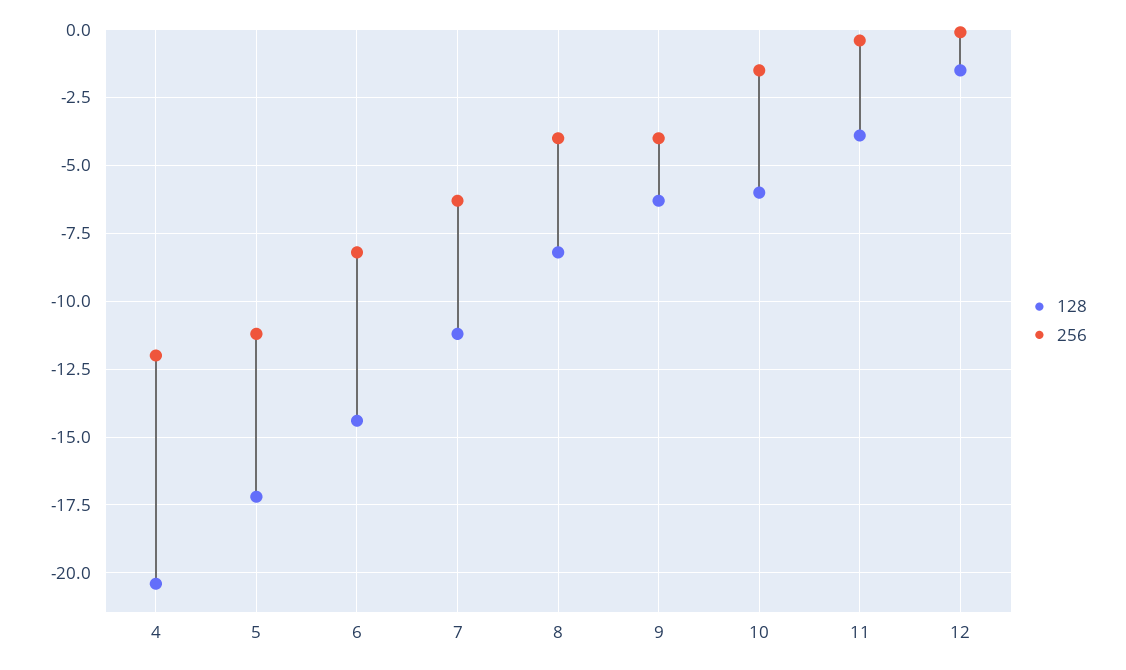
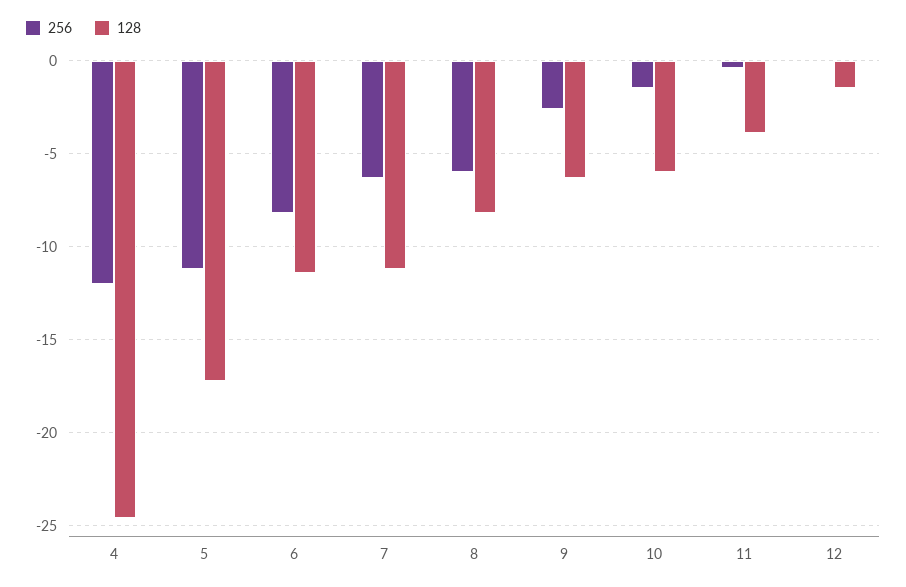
  {
    "128": {
-     "4": -20.5,
+     "4": -24.5,
      "5": -17,
-     "6": -14.5,
+     "6": -11.5,
      "7": -11,
      "8": -8,
      "9": -6.5,
      "10": -6,
      "11": -4,
      "12": -1.5
    },
    "256": {
      "4": -12,
      "5": -11,
      "6": -8,
      "7": -6.5,
-     "8": -4,
+     "8": -6,
-     "9": -4,
+     "9": -2.5,
      "10": -1.5,
      "11": -0.5,
      "12": 0
    }
  }

